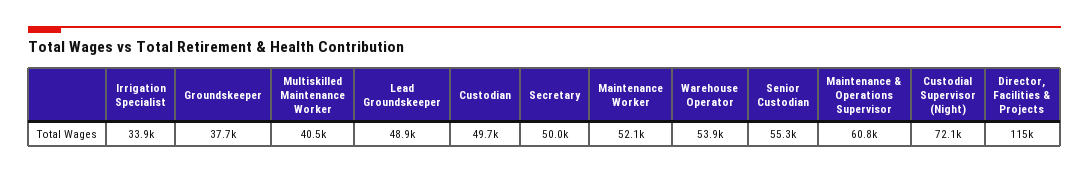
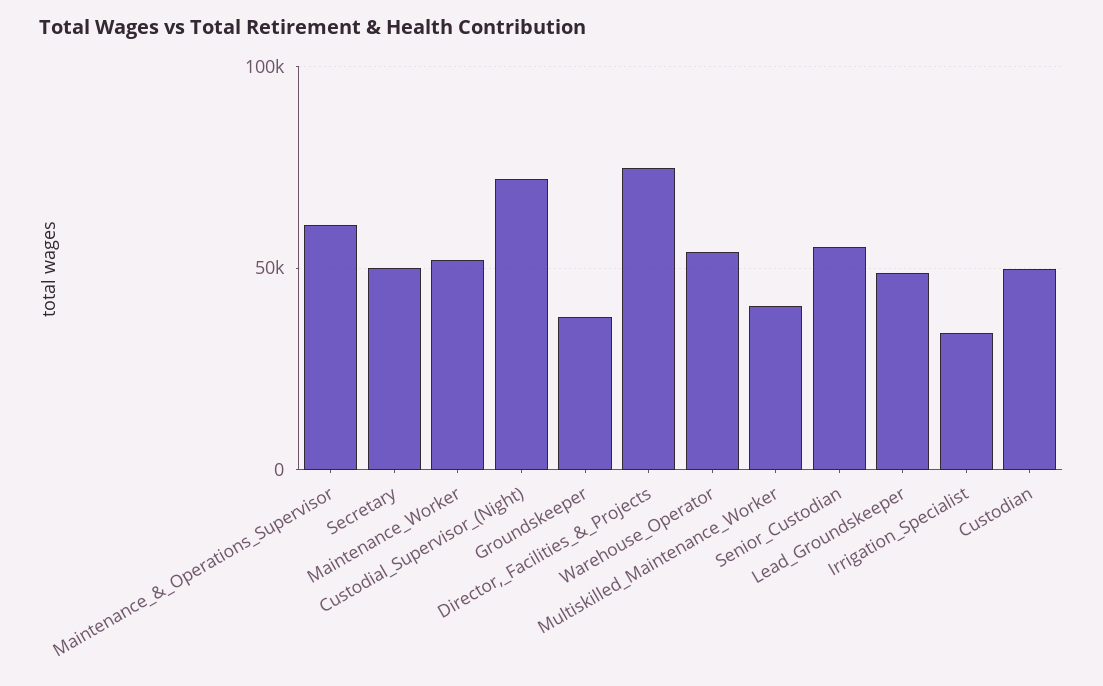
  {
    "Irrigation Specialist": 33900,
    "Groundskeeper": 37700,
    "Multiskilled Maintenance Worker": 40500,
    "Lead Groundskeeper": 48900,
    "Custodian": 49700,
    "Secretary": 50000,
    "Maintenance Worker": 52100,
    "Warehouse Operator": 53900,
    "Senior Custodian": 55300,
    "Maintenance & Operations Supervisor": 60800,
    "Custodial Supervisor (Night)": 72100,
-   "Director, Facilities & Projects": 115000
+   "Director, Facilities & Projects": 75000
  }

